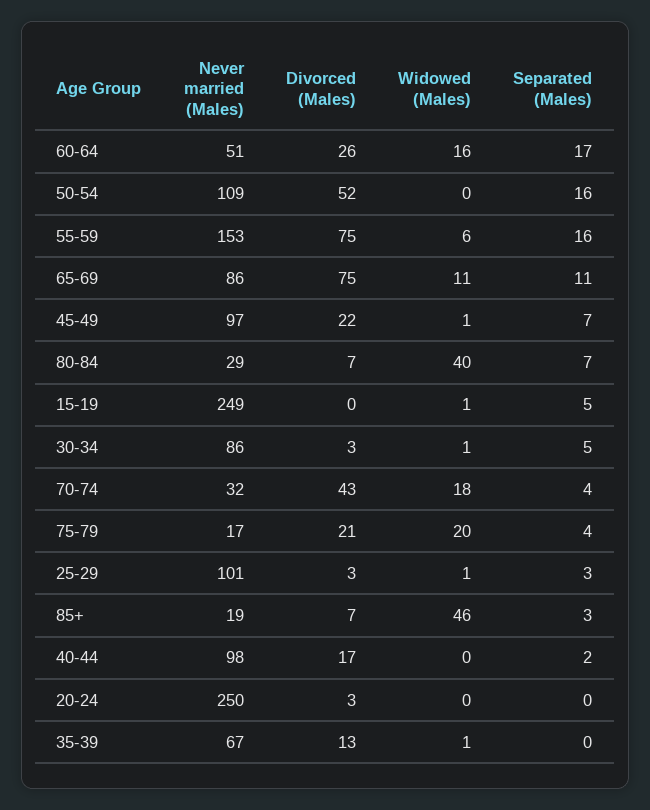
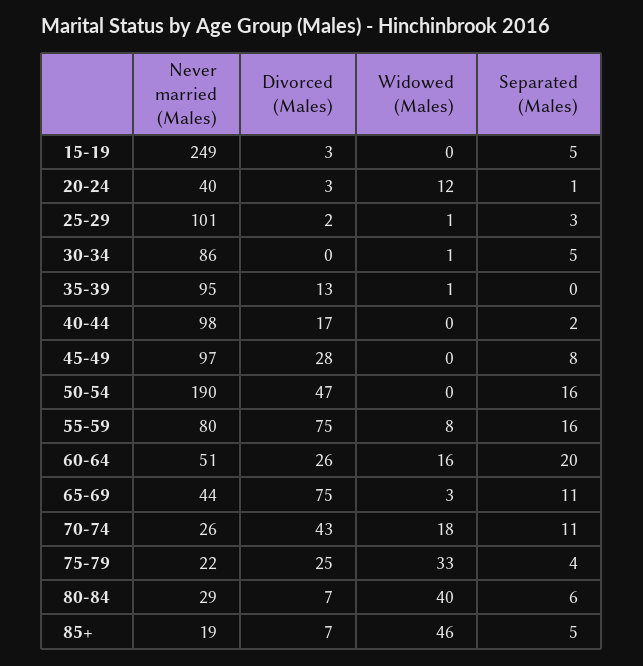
  {
    "Never married (Males)": {
      "60-64": 51,
-     "50-54": 109,
+     "50-54": 190,
-     "55-59": 153,
+     "55-59": 80,
-     "65-69": 86,
+     "65-69": 44,
      "45-49": 97,
      "80-84": 29,
      "15-19": 249,
      "30-34": 86,
-     "70-74": 32,
+     "70-74": 26,
-     "75-79": 17,
+     "75-79": 22,
      "25-29": 101,
      "85+": 19,
      "40-44": 98,
-     "20-24": 250,
+     "20-24": 40,
-     "35-39": 67
+     "35-39": 95
    },
    "Divorced (Males)": {
      "60-64": 26,
-     "50-54": 52,
+     "50-54": 47,
      "55-59": 75,
      "65-69": 75,
-     "45-49": 22,
+     "45-49": 28,
      "80-84": 7,
-     "15-19": 0,
+     "15-19": 3,
-     "30-34": 3,
+     "30-34": 0,
      "70-74": 43,
-     "75-79": 21,
+     "75-79": 25,
-     "25-29": 3,
+     "25-29": 2,
      "85+": 7,
      "40-44": 17,
      "20-24": 3,
      "35-39": 13
    },
    "Widowed (Males)": {
      "60-64": 16,
      "50-54": 0,
-     "55-59": 6,
+     "55-59": 8,
-     "65-69": 11,
+     "65-69": 3,
-     "45-49": 1,
+     "45-49": 0,
      "80-84": 40,
-     "15-19": 1,
+     "15-19": 0,
      "30-34": 1,
      "70-74": 18,
-     "75-79": 20,
+     "75-79": 33,
      "25-29": 1,
      "85+": 46,
      "40-44": 0,
-     "20-24": 0,
+     "20-24": 12,
      "35-39": 1
    },
    "Separated (Males)": {
-     "60-64": 17,
+     "60-64": 20,
      "50-54": 16,
      "55-59": 16,
      "65-69": 11,
-     "45-49": 7,
+     "45-49": 8,
-     "80-84": 7,
+     "80-84": 6,
      "15-19": 5,
      "30-34": 5,
-     "70-74": 4,
+     "70-74": 11,
      "75-79": 4,
      "25-29": 3,
-     "85+": 3,
+     "85+": 5,
      "40-44": 2,
-     "20-24": 0,
+     "20-24": 1,
      "35-39": 0
    }
  }

